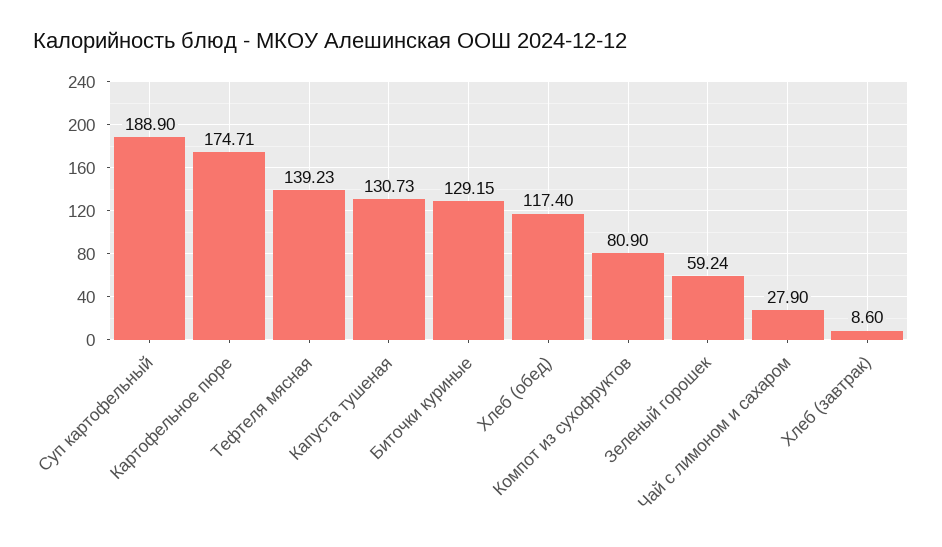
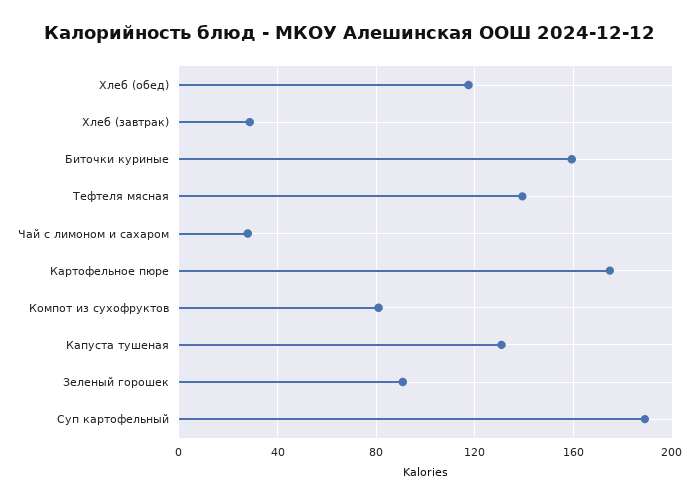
  {
    "Суп картофельный": 188.9,
    "Картофельное пюре": 174.71,
    "Тефтеля мясная": 139.23,
    "Капуста тушеная": 130.73,
-   "Биточки куриные": 129.15,
+   "Биточки куриные": 160,
    "Хлеб (обед)": 117.4,
    "Компот из сухофруктов": 80.9,
-   "Зеленый горошек": 59.24,
+   "Зеленый горошек": 90,
    "Чай с лимоном и сахаром": 27.9,
-   "Хлеб (завтрак)": 8.6
+   "Хлеб (завтрак)": 30
  }

